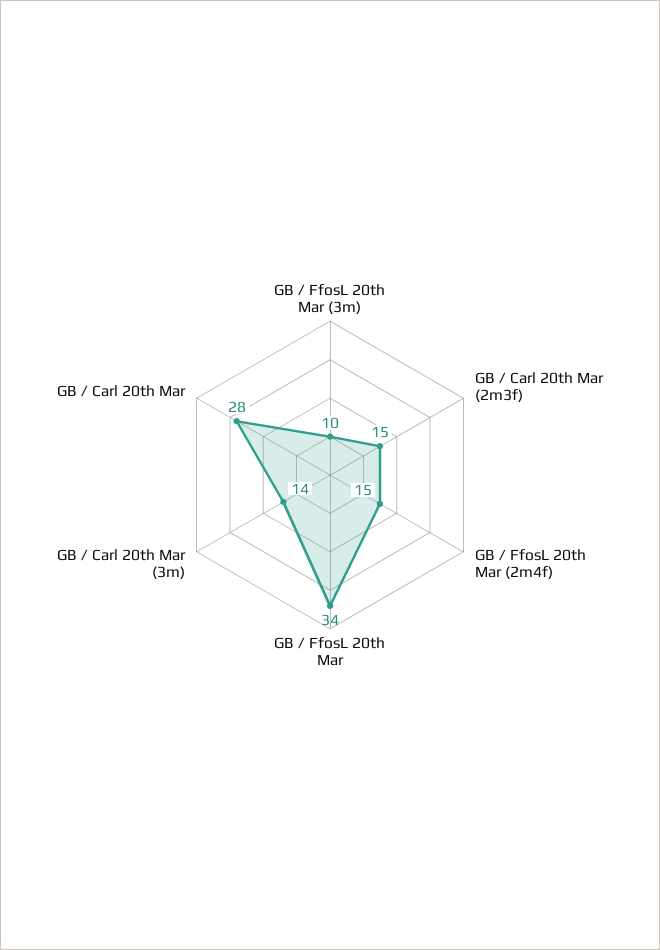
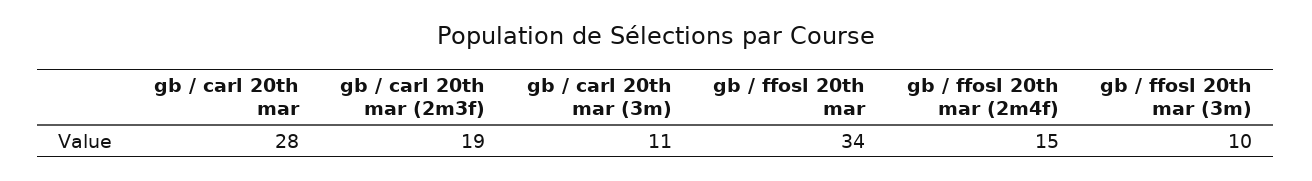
  {
    "GB / FfosL 20th Mar (3m)": 10,
-   "GB / Carl 20th Mar (2m3f)": 15,
+   "GB / Carl 20th Mar (2m3f)": 19,
    "GB / FfosL 20th Mar (2m4f)": 15,
    "GB / FfosL 20th Mar": 34,
-   "GB / Carl 20th Mar (3m)": 14,
+   "GB / Carl 20th Mar (3m)": 11,
    "GB / Carl 20th Mar": 28
  }

